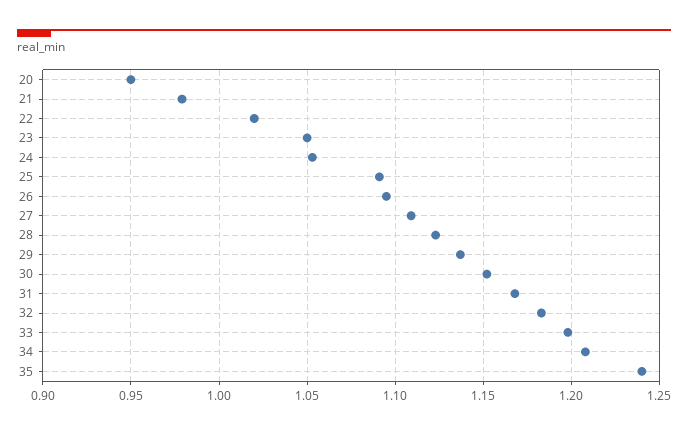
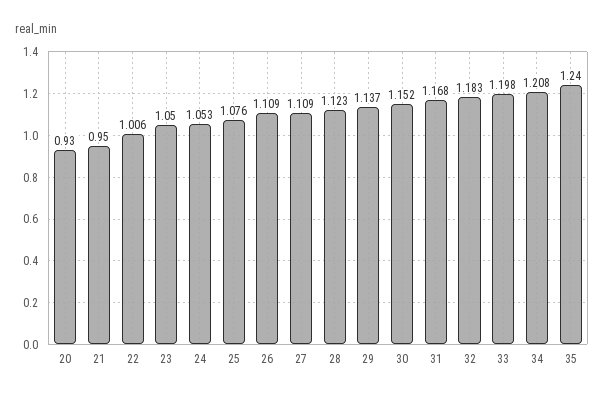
  {
-   "20": 0.95,
+   "20": 0.93,
-   "21": 0.98,
+   "21": 0.95,
-   "22": 1.02,
+   "22": 1.006,
    "23": 1.05,
    "24": 1.053,
-   "25": 1.09,
+   "25": 1.076,
-   "26": 1.095,
+   "26": 1.109,
    "27": 1.109,
    "28": 1.123,
    "29": 1.137,
    "30": 1.152,
    "31": 1.168,
    "32": 1.183,
    "33": 1.198,
    "34": 1.208,
    "35": 1.24
  }

